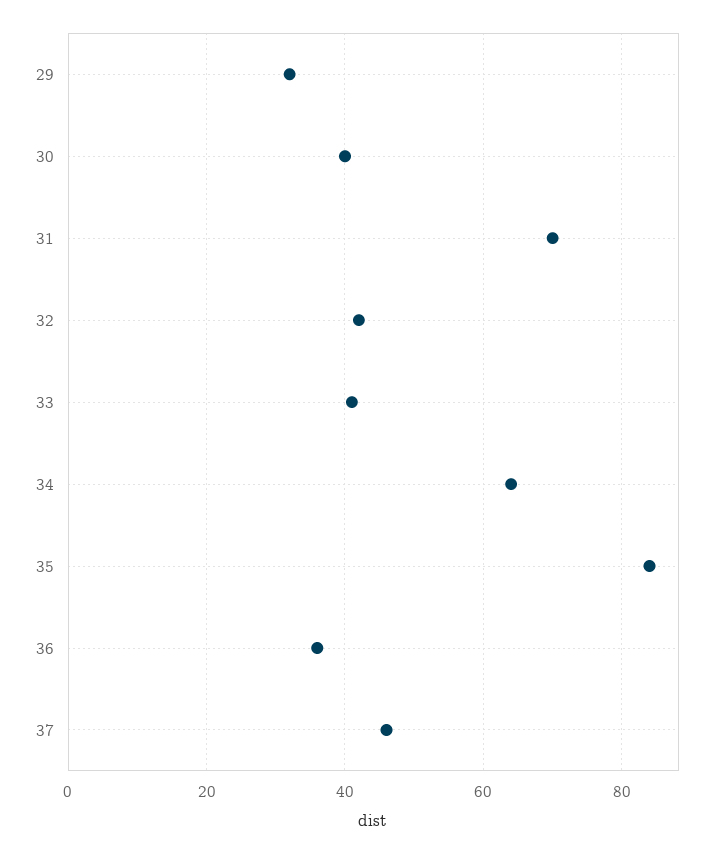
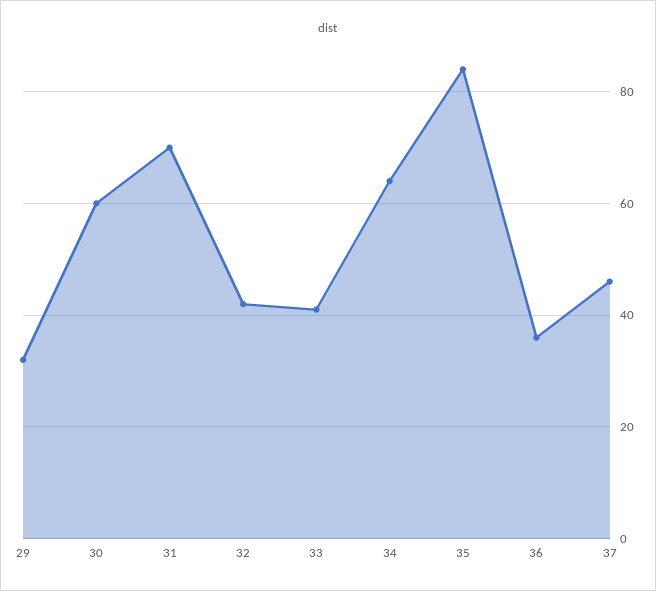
  {
    "29": 30,
-   "30": 40,
+   "30": 60,
    "31": 70,
    "32": 40,
    "33": 40,
    "34": 65,
    "35": 85,
    "36": 35,
    "37": 45
  }

